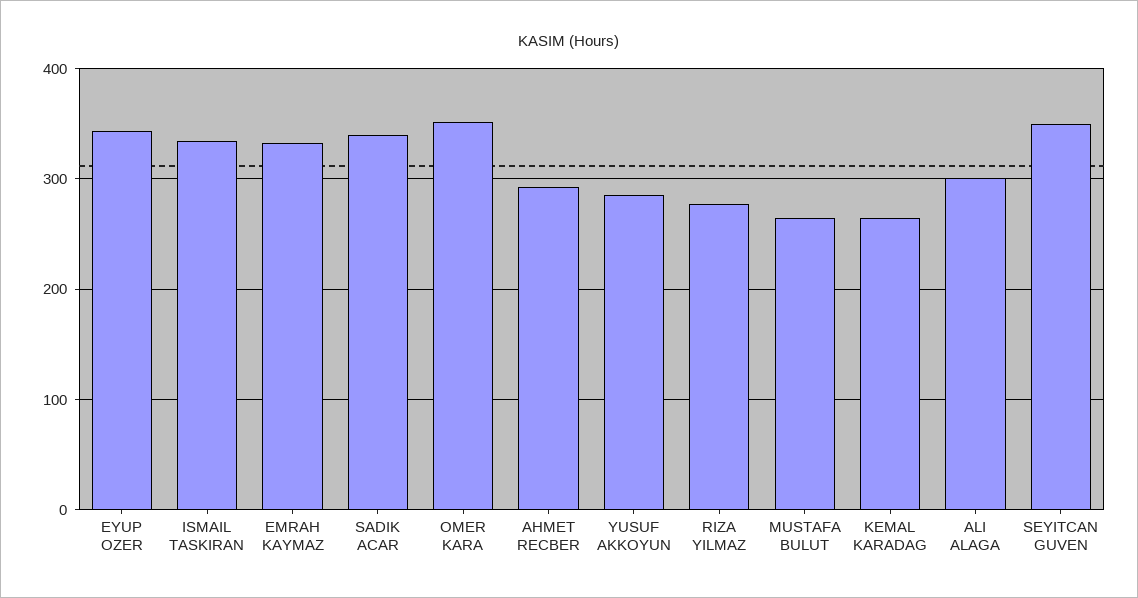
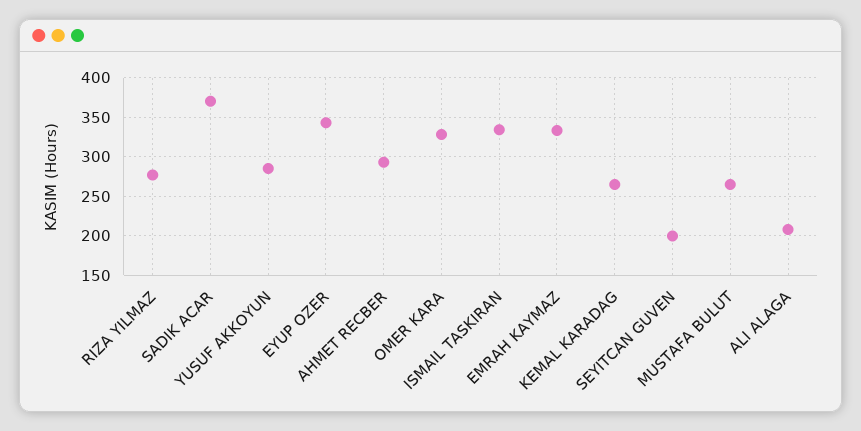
  {
    "EYUP OZER": 340,
    "ISMAIL TASKIRAN": 330,
    "EMRAH KAYMAZ": 330,
-   "SADIK ACAR": 340,
+   "SADIK ACAR": 370,
-   "OMER KARA": 350,
+   "OMER KARA": 330,
    "AHMET RECBER": 290,
    "YUSUF AKKOYUN": 290,
    "RIZA YILMAZ": 280,
    "MUSTAFA BULUT": 270,
    "KEMAL KARADAG": 270,
-   "ALI ALAGA": 300,
+   "ALI ALAGA": 210,
-   "SEYITCAN GUVEN": 350
+   "SEYITCAN GUVEN": 200
  }

